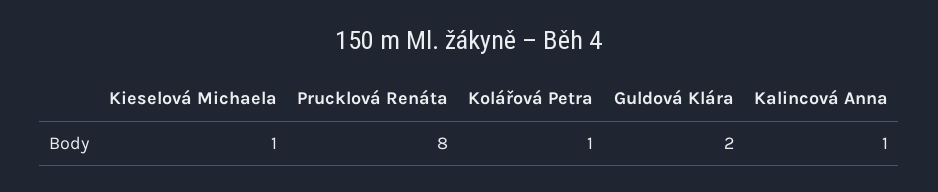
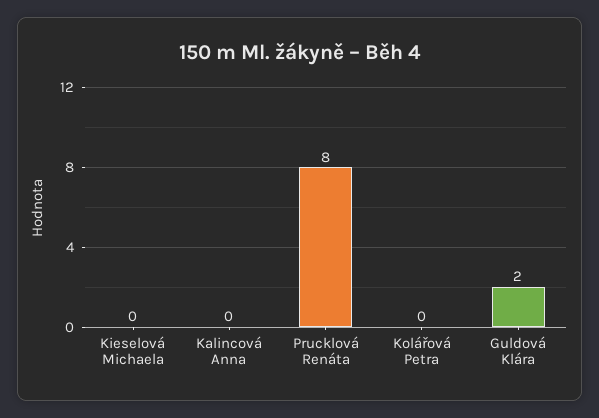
  {
-   "Kieselová Michaela": 1,
+   "Kieselová Michaela": 0,
    "Prucklová Renáta": 8,
-   "Kolářová Petra": 1,
+   "Kolářová Petra": 0,
    "Guldová Klára": 2,
-   "Kalincová Anna": 1
+   "Kalincová Anna": 0
  }

